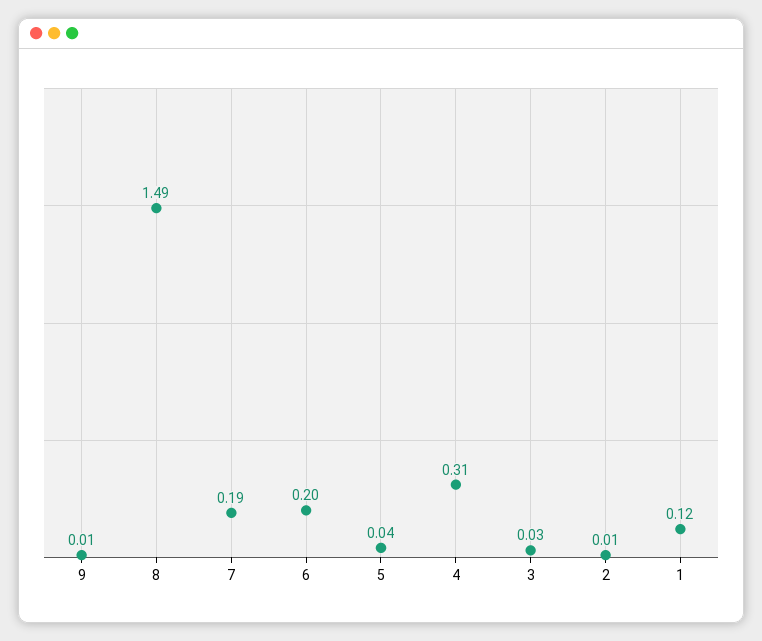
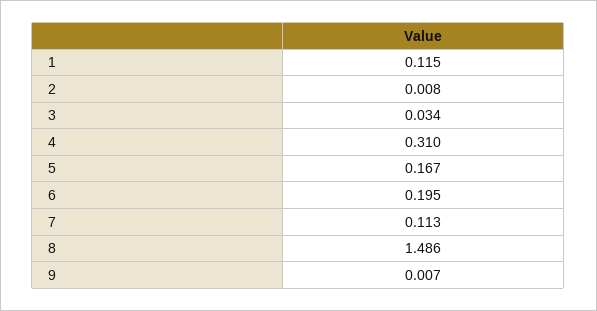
  {
    "9": 0.007,
    "8": 1.486,
-   "7": 0.19,
+   "7": 0.113,
    "6": 0.195,
-   "5": 0.04,
+   "5": 0.167,
    "4": 0.31,
    "3": 0.034,
    "2": 0.008,
    "1": 0.115
  }

